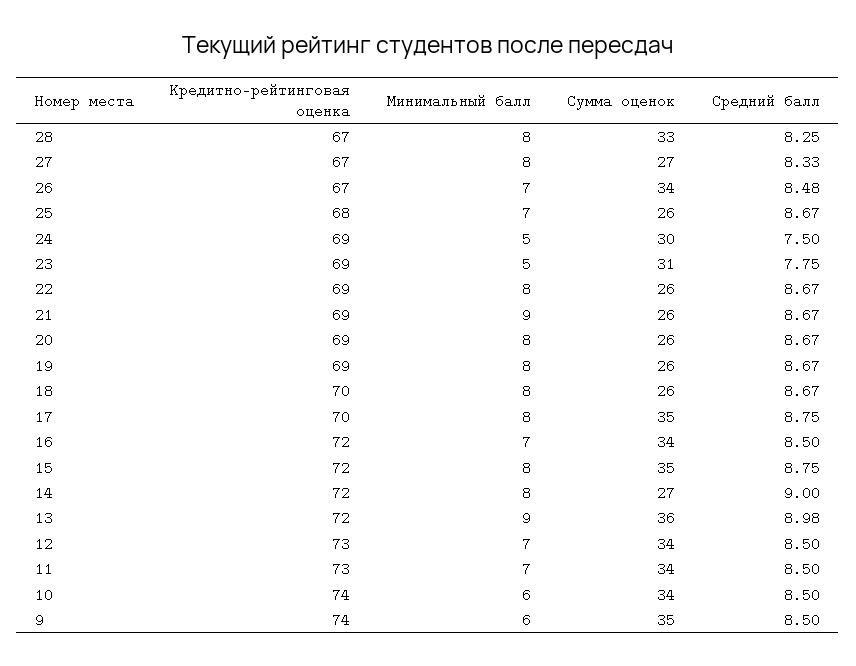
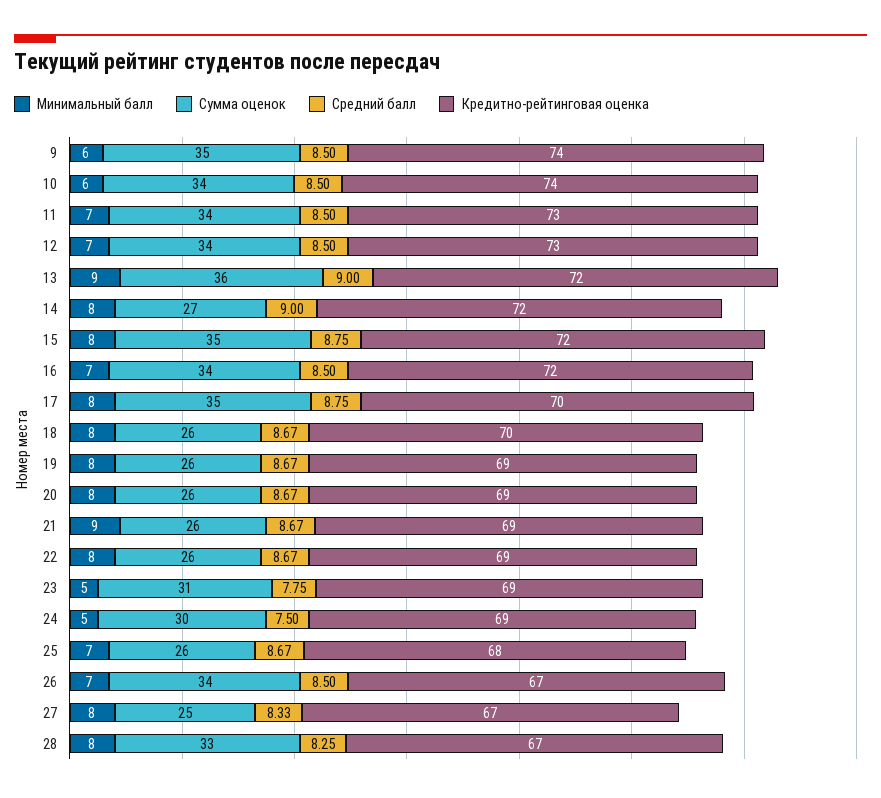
  {
    "Кредитно-рейтинговая оценка": {
      "28": 67,
      "27": 67,
      "26": 67,
      "25": 68,
      "24": 69,
      "23": 69,
      "22": 69,
      "21": 69,
      "20": 69,
      "19": 69,
      "18": 70,
      "17": 70,
      "16": 72,
      "15": 72,
      "14": 72,
      "13": 72,
      "12": 73,
      "11": 73,
      "10": 74,
      "9": 74
    },
    "Минимальный балл": {
      "28": 8,
      "27": 8,
      "26": 7,
      "25": 7,
      "24": 5,
      "23": 5,
      "22": 8,
      "21": 9,
      "20": 8,
      "19": 8,
      "18": 8,
      "17": 8,
      "16": 7,
      "15": 8,
      "14": 8,
      "13": 9,
      "12": 7,
      "11": 7,
      "10": 6,
      "9": 6
    },
    "Сумма оценок": {
      "28": 33,
-     "27": 27,
+     "27": 25,
      "26": 34,
      "25": 26,
      "24": 30,
      "23": 31,
      "22": 26,
      "21": 26,
      "20": 26,
      "19": 26,
      "18": 26,
      "17": 35,
      "16": 34,
      "15": 35,
      "14": 27,
      "13": 36,
      "12": 34,
      "11": 34,
      "10": 34,
      "9": 35
    },
    "Средний балл": {
      "28": 8.25,
      "27": 8.33,
-     "26": 8.48,
+     "26": 8.5,
      "25": 8.67,
      "24": 7.5,
      "23": 7.75,
      "22": 8.67,
      "21": 8.67,
      "20": 8.67,
      "19": 8.67,
      "18": 8.67,
      "17": 8.75,
      "16": 8.5,
      "15": 8.75,
      "14": 9,
-     "13": 8.98,
+     "13": 9,
      "12": 8.5,
      "11": 8.5,
      "10": 8.5,
      "9": 8.5
    }
  }

